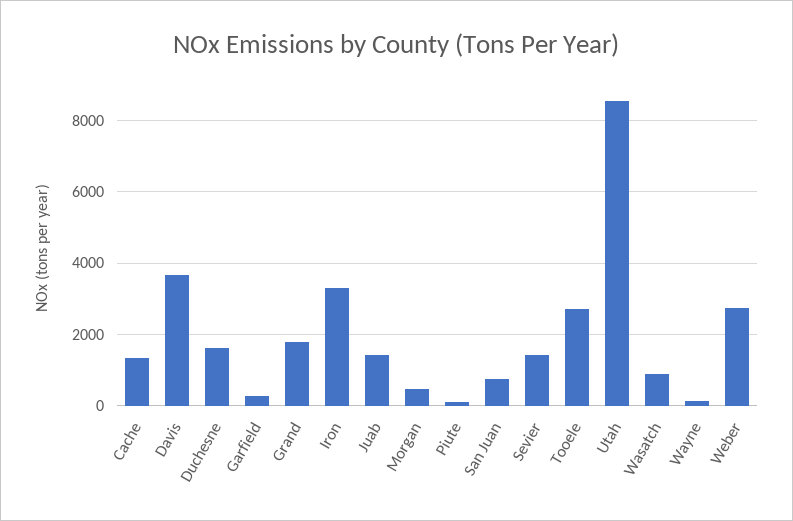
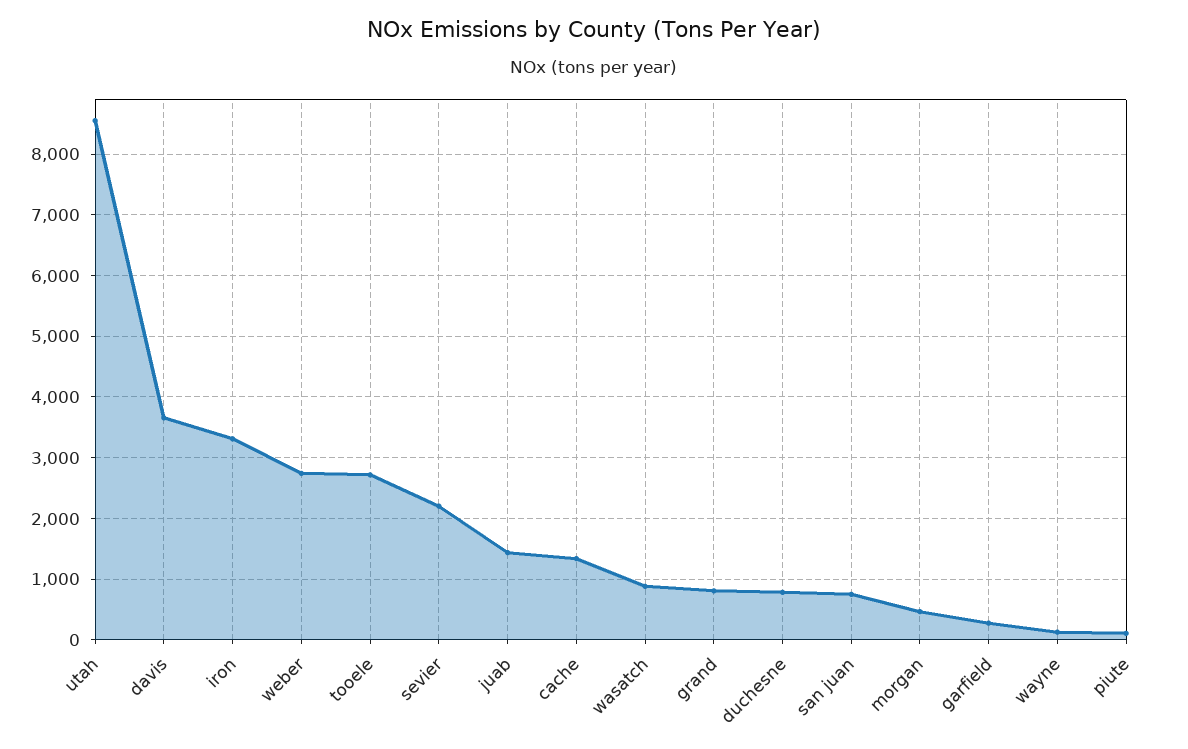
  {
    "Cache": 1300,
    "Davis": 3700,
-   "Duchesne": 1600,
+   "Duchesne": 800,
    "Garfield": 300,
-   "Grand": 1800,
+   "Grand": 800,
    "Iron": 3300,
    "Juab": 1400,
    "Morgan": 500,
    "Piute": 100,
    "San Juan": 700,
-   "Sevier": 1400,
+   "Sevier": 2200,
    "Tooele": 2700,
    "Utah": 8600,
    "Wasatch": 900,
    "Wayne": 100,
    "Weber": 2700
  }

